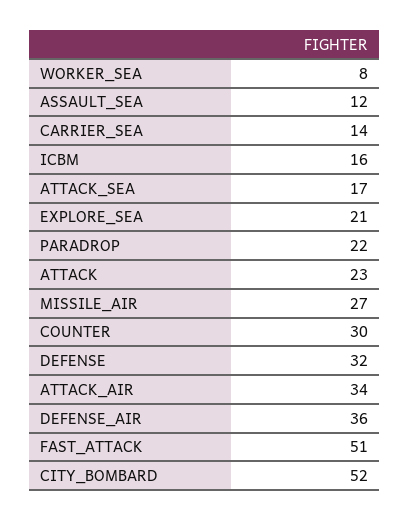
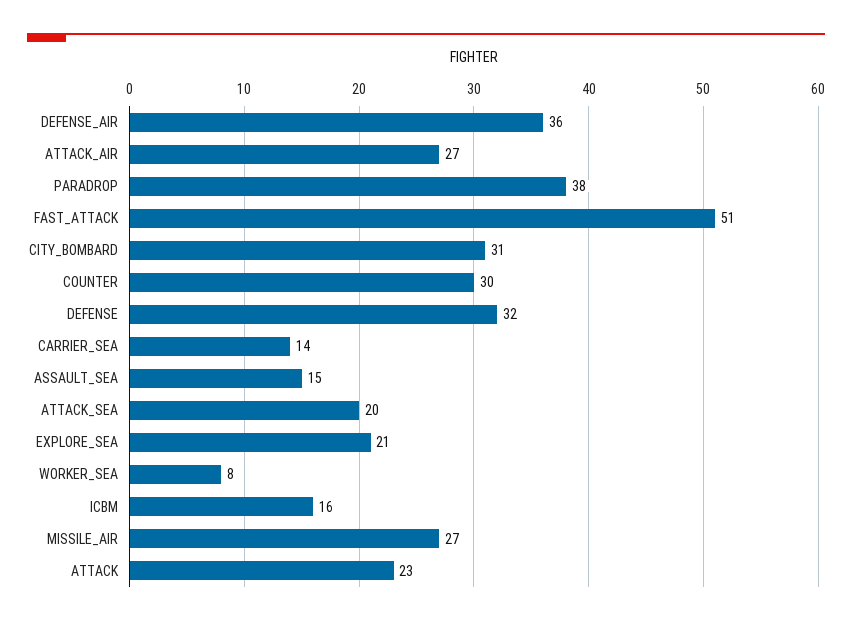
  {
    "WORKER_SEA": 8,
-   "ASSAULT_SEA": 12,
+   "ASSAULT_SEA": 15,
    "CARRIER_SEA": 14,
    "ICBM": 16,
-   "ATTACK_SEA": 17,
+   "ATTACK_SEA": 20,
    "EXPLORE_SEA": 21,
-   "PARADROP": 22,
+   "PARADROP": 38,
    "ATTACK": 23,
    "MISSILE_AIR": 27,
    "COUNTER": 30,
    "DEFENSE": 32,
-   "ATTACK_AIR": 34,
+   "ATTACK_AIR": 27,
    "DEFENSE_AIR": 36,
    "FAST_ATTACK": 51,
-   "CITY_BOMBARD": 52
+   "CITY_BOMBARD": 31
  }

